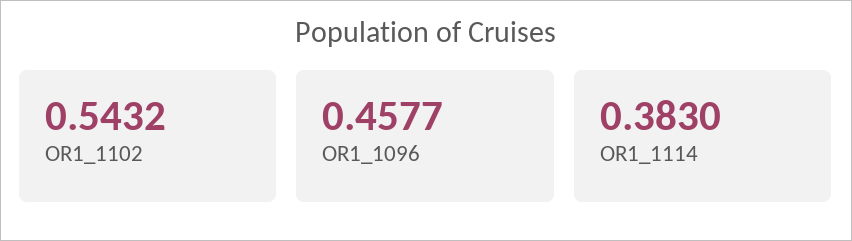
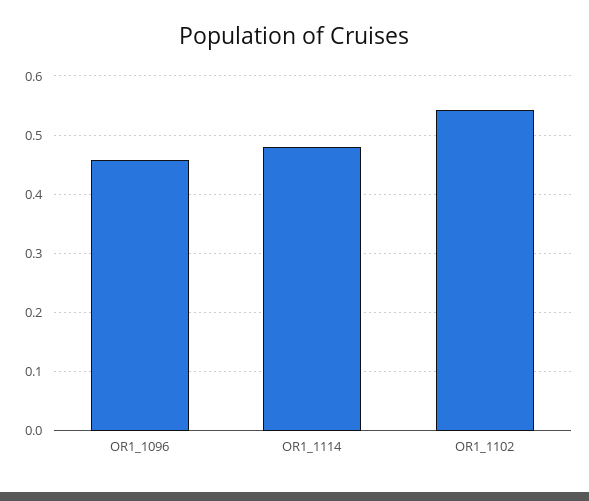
  {
    "OR1_1102": 0.5432,
    "OR1_1096": 0.4577,
-   "OR1_1114": 0.383
+   "OR1_1114": 0.48
  }

